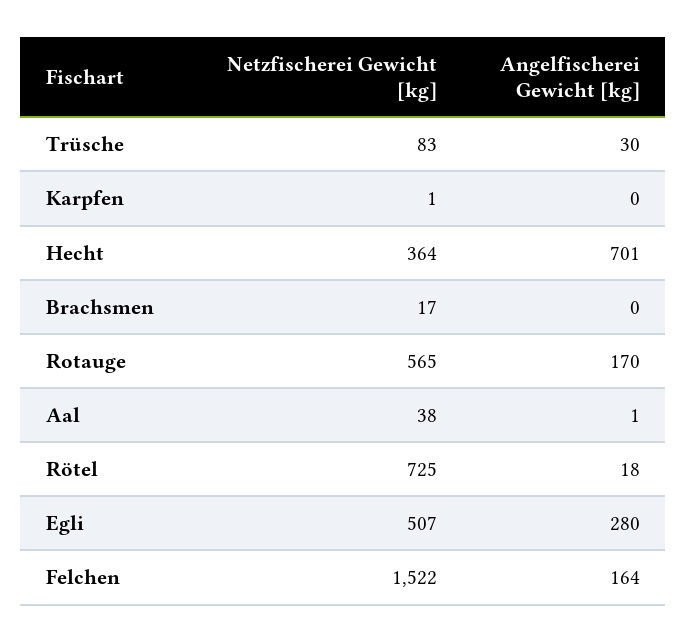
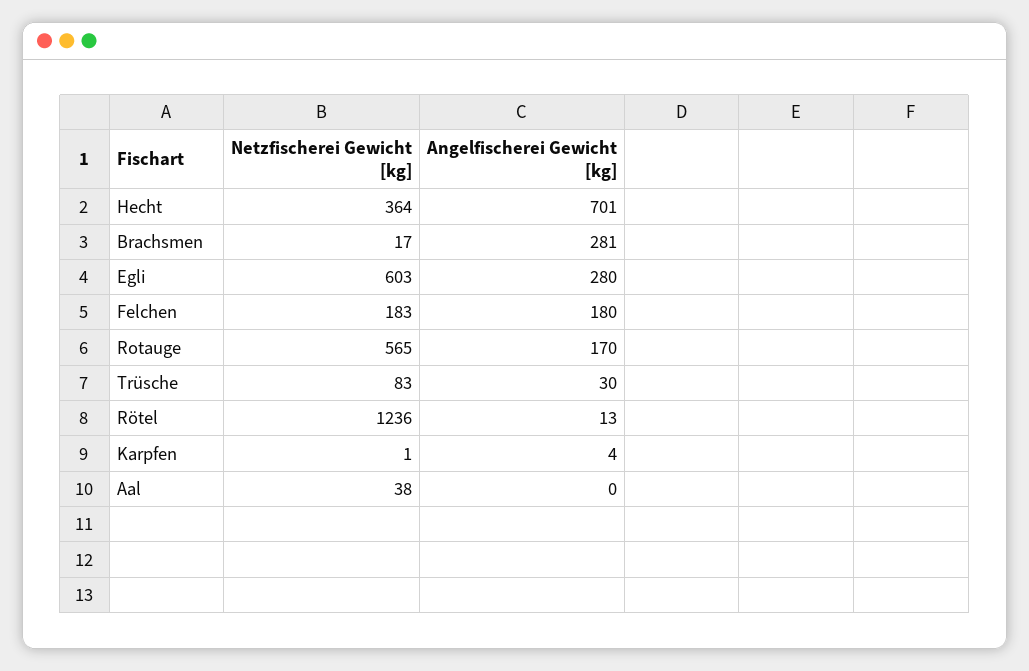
  {
    "Netzfischerei Gewicht [kg]": {
      "Trüsche": 83,
      "Karpfen": 1,
      "Hecht": 364,
      "Brachsmen": 17,
      "Rotauge": 565,
      "Aal": 38,
-     "Rötel": 725,
+     "Rötel": 1236,
-     "Egli": 507,
+     "Egli": 603,
-     "Felchen": 1522
+     "Felchen": 183
    },
    "Angelfischerei Gewicht [kg]": {
      "Trüsche": 30,
-     "Karpfen": 0,
+     "Karpfen": 4,
      "Hecht": 701,
-     "Brachsmen": 0,
+     "Brachsmen": 281,
      "Rotauge": 170,
-     "Aal": 1,
+     "Aal": 0,
-     "Rötel": 18,
+     "Rötel": 13,
      "Egli": 280,
-     "Felchen": 164
+     "Felchen": 180
    }
  }

